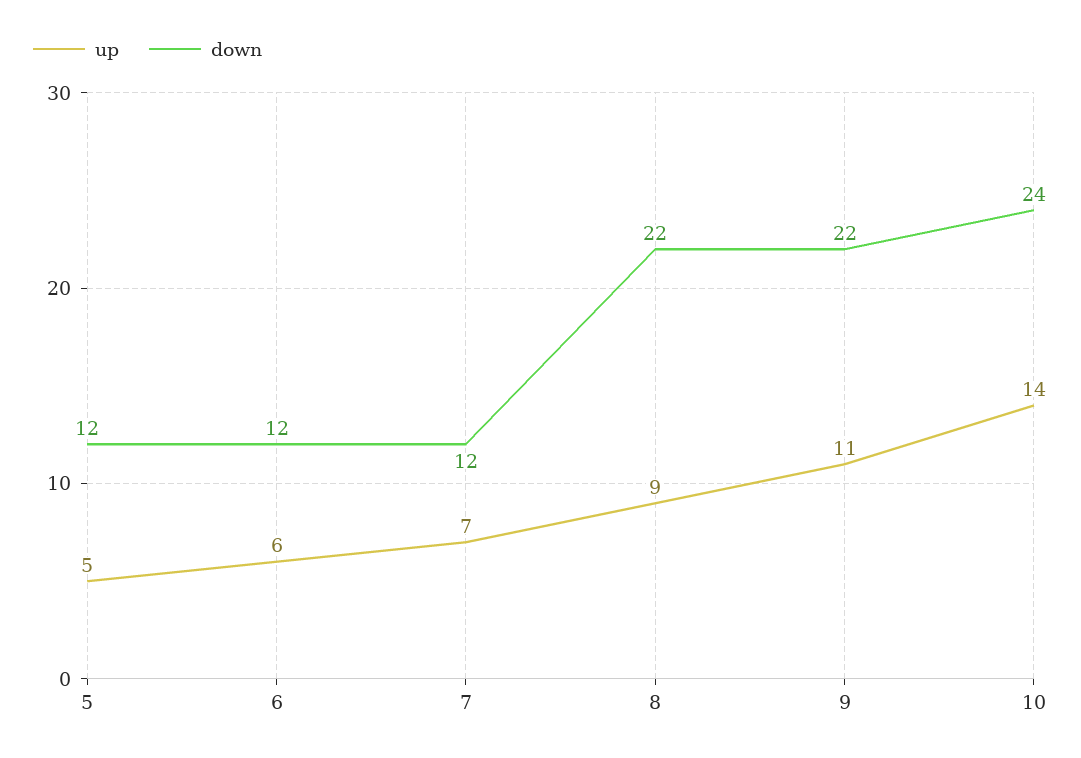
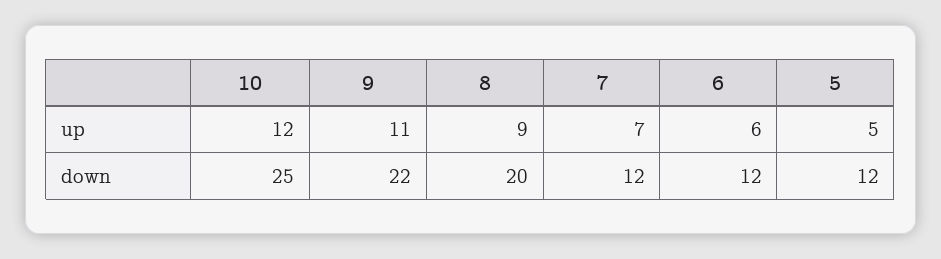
  {
    "up": {
      "5": 5,
      "6": 6,
      "7": 7,
      "8": 9,
      "9": 11,
-     "10": 14
+     "10": 12
    },
    "down": {
      "5": 12,
      "6": 12,
      "7": 12,
-     "8": 22,
+     "8": 20,
      "9": 22,
-     "10": 24
+     "10": 25
    }
  }

